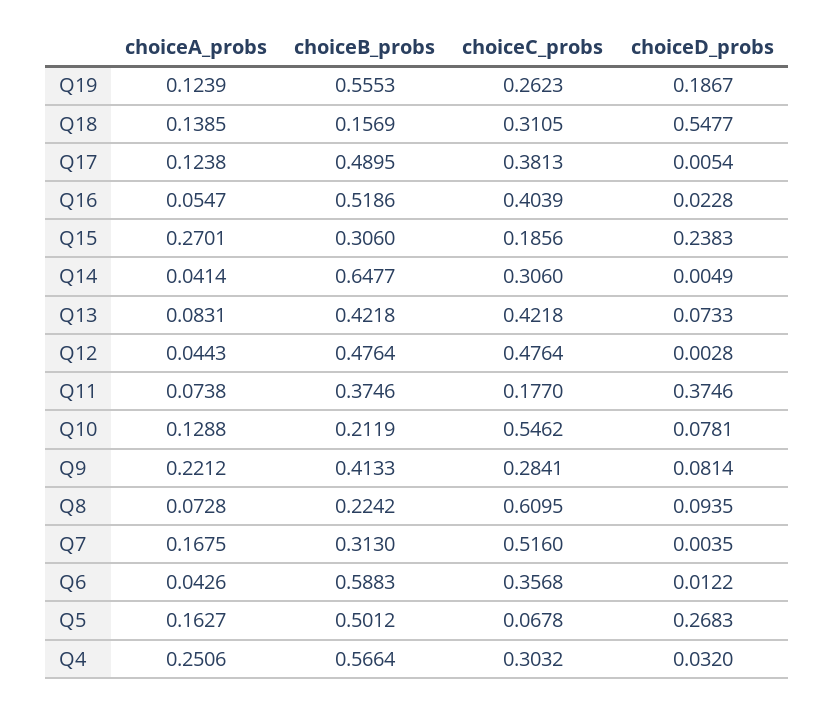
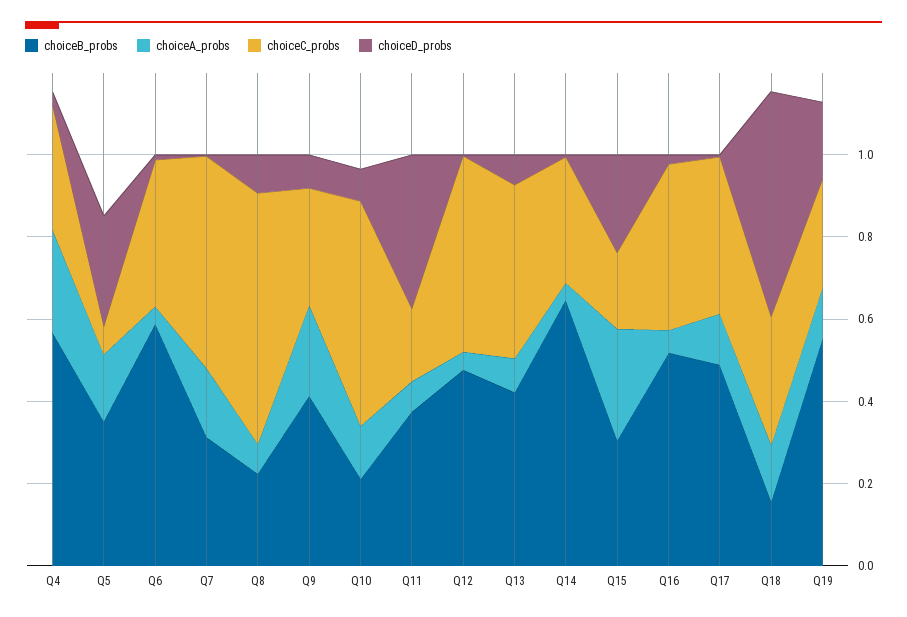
  {
    "choiceA_probs": {
      "Q19": 0.1239,
      "Q18": 0.1385,
      "Q17": 0.1238,
      "Q16": 0.0547,
      "Q15": 0.2701,
      "Q14": 0.0414,
      "Q13": 0.0831,
      "Q12": 0.0443,
      "Q11": 0.0738,
      "Q10": 0.1288,
      "Q9": 0.2212,
      "Q8": 0.0728,
      "Q7": 0.1675,
      "Q6": 0.0426,
      "Q5": 0.1627,
      "Q4": 0.2506
    },
    "choiceB_probs": {
      "Q19": 0.5553,
      "Q18": 0.1569,
      "Q17": 0.4895,
      "Q16": 0.5186,
      "Q15": 0.306,
      "Q14": 0.6477,
      "Q13": 0.4218,
      "Q12": 0.4764,
      "Q11": 0.3746,
      "Q10": 0.2119,
      "Q9": 0.4133,
      "Q8": 0.2242,
      "Q7": 0.313,
      "Q6": 0.5883,
-     "Q5": 0.5012,
+     "Q5": 0.35,
      "Q4": 0.5664
    },
    "choiceC_probs": {
      "Q19": 0.2623,
      "Q18": 0.3105,
      "Q17": 0.3813,
      "Q16": 0.4039,
      "Q15": 0.1856,
      "Q14": 0.306,
      "Q13": 0.4218,
      "Q12": 0.4764,
      "Q11": 0.177,
      "Q10": 0.5462,
      "Q9": 0.2841,
      "Q8": 0.6095,
      "Q7": 0.516,
      "Q6": 0.3568,
      "Q5": 0.0678,
      "Q4": 0.3032
    },
    "choiceD_probs": {
      "Q19": 0.1867,
      "Q18": 0.5477,
      "Q17": 0.0054,
      "Q16": 0.0228,
      "Q15": 0.2383,
      "Q14": 0.0049,
      "Q13": 0.0733,
      "Q12": 0.0028,
      "Q11": 0.3746,
      "Q10": 0.0781,
      "Q9": 0.0814,
      "Q8": 0.0935,
      "Q7": 0.0035,
      "Q6": 0.0122,
      "Q5": 0.2683,
      "Q4": 0.032
    }
  }

